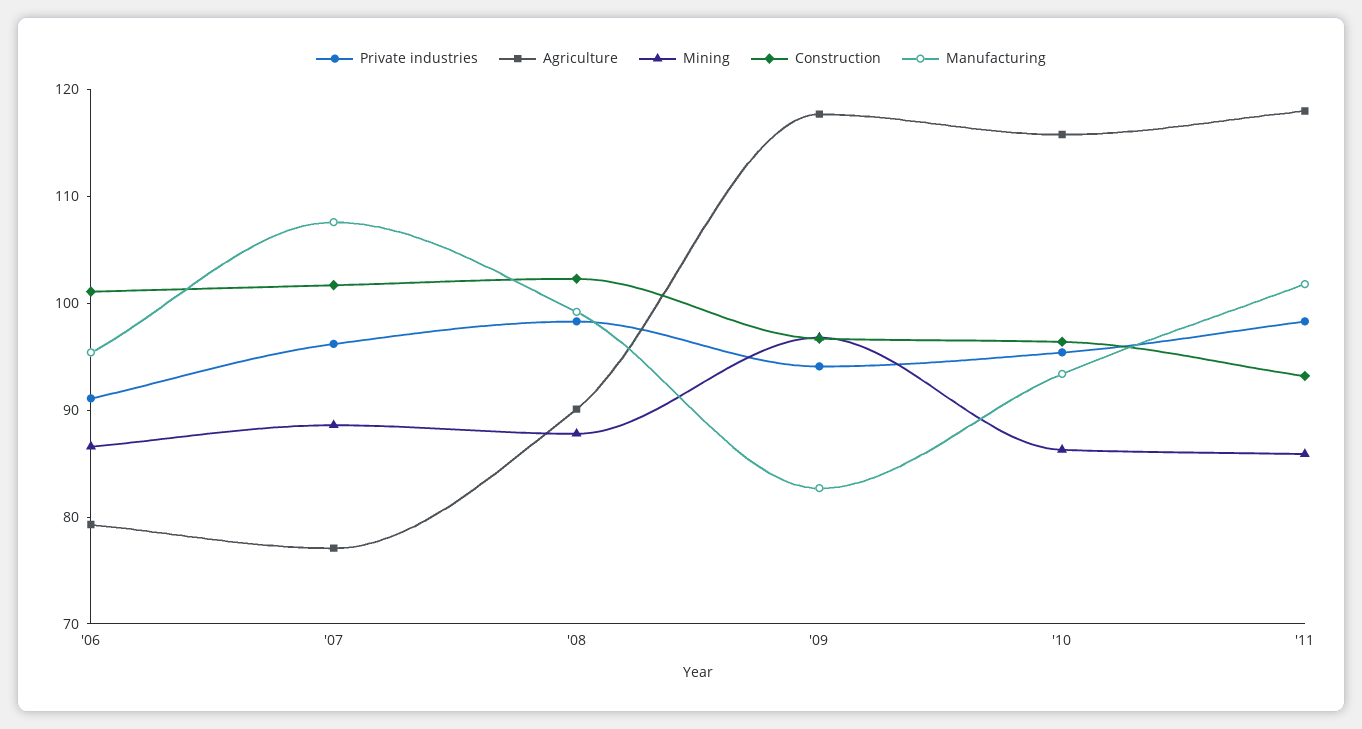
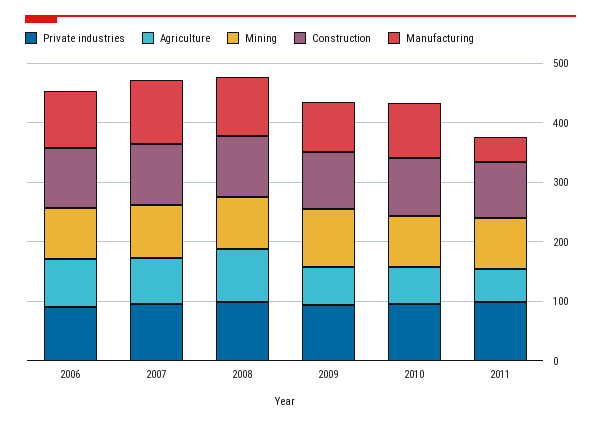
  {
    "Private industries": {
      "'06": 92,
      "'07": 96,
      "'08": 98,
      "'09": 94,
      "'10": 96,
      "'11": 98
    },
    "Agriculture": {
      "'06": 80,
      "'07": 78,
      "'08": 90,
-     "'09": 118,
+     "'09": 60,
-     "'10": 116,
+     "'10": 60,
-     "'11": 118
+     "'11": 60
    },
    "Mining": {
      "'06": 86,
      "'07": 88,
      "'08": 88,
      "'09": 96,
      "'10": 86,
      "'11": 86
    },
    "Construction": {
      "'06": 102,
      "'07": 102,
      "'08": 102,
      "'09": 96,
      "'10": 96,
      "'11": 94
    },
    "Manufacturing": {
      "'06": 96,
      "'07": 108,
      "'08": 100,
      "'09": 82,
      "'10": 94,
-     "'11": 102
+     "'11": 40
    }
  }

